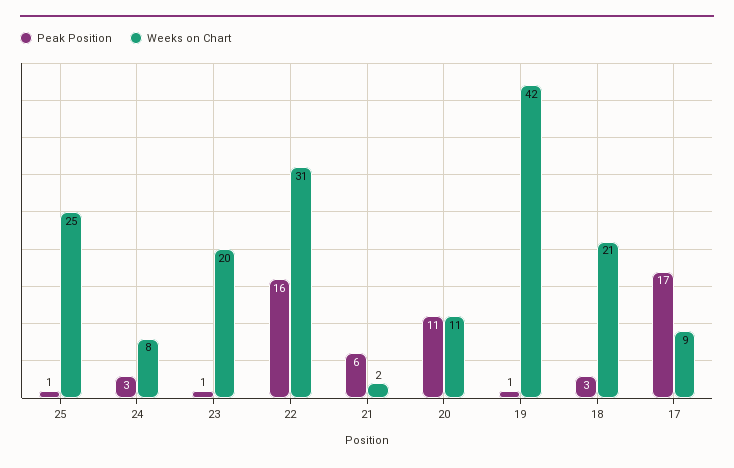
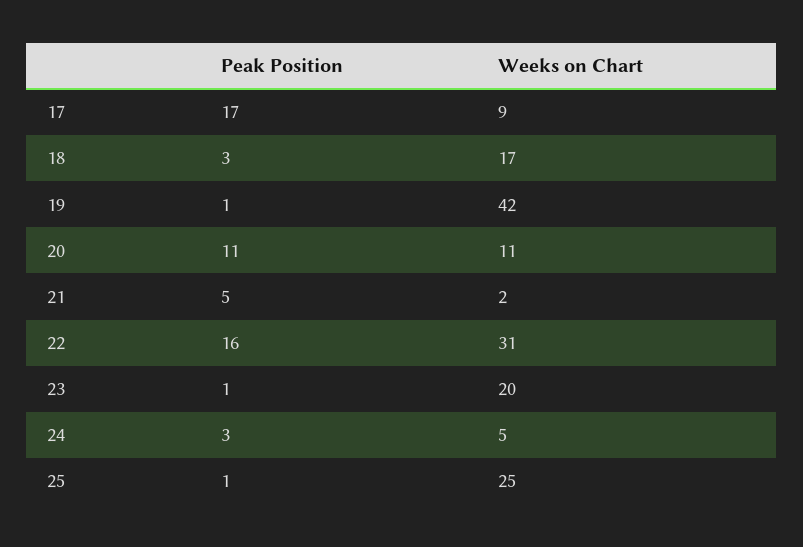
  {
    "Peak Position": {
      "25": 1,
      "24": 3,
      "23": 1,
      "22": 16,
-     "21": 6,
+     "21": 5,
      "20": 11,
      "19": 1,
      "18": 3,
      "17": 17
    },
    "Weeks on Chart": {
      "25": 25,
-     "24": 8,
+     "24": 5,
      "23": 20,
      "22": 31,
      "21": 2,
      "20": 11,
      "19": 42,
-     "18": 21,
+     "18": 17,
      "17": 9
    }
  }

